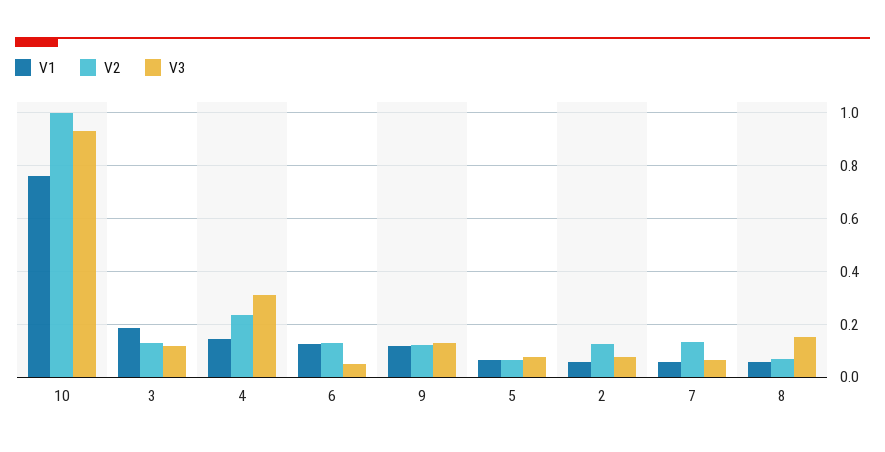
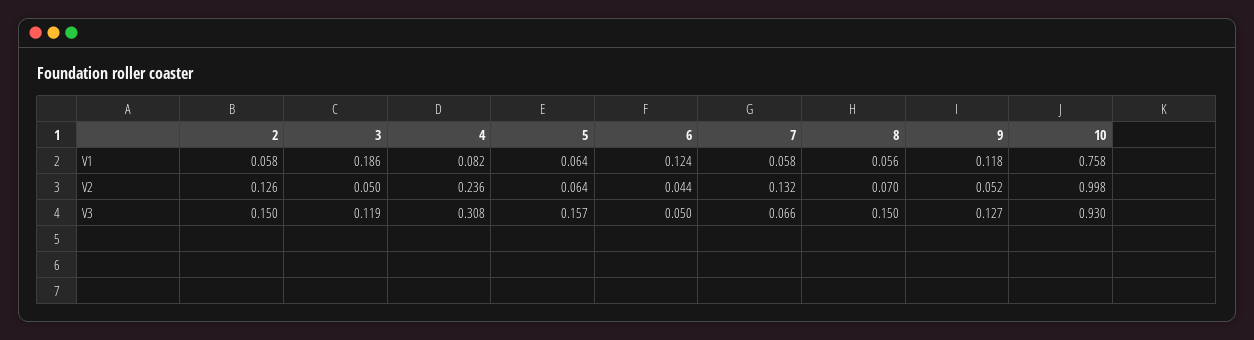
  {
    "V1": {
      "10": 0.758,
      "3": 0.186,
-     "4": 0.15,
+     "4": 0.082,
      "6": 0.124,
      "9": 0.118,
      "5": 0.064,
      "2": 0.058,
      "7": 0.058,
      "8": 0.056
    },
    "V2": {
      "10": 0.998,
-     "3": 0.125,
+     "3": 0.05,
      "4": 0.236,
-     "6": 0.125,
+     "6": 0.044,
-     "9": 0.125,
+     "9": 0.052,
      "5": 0.064,
      "2": 0.126,
      "7": 0.132,
      "8": 0.07
    },
    "V3": {
      "10": 0.93,
      "3": 0.119,
      "4": 0.308,
      "6": 0.05,
      "9": 0.127,
-     "5": 0.075,
+     "5": 0.157,
-     "2": 0.075,
+     "2": 0.15,
      "7": 0.066,
      "8": 0.15
    }
  }

